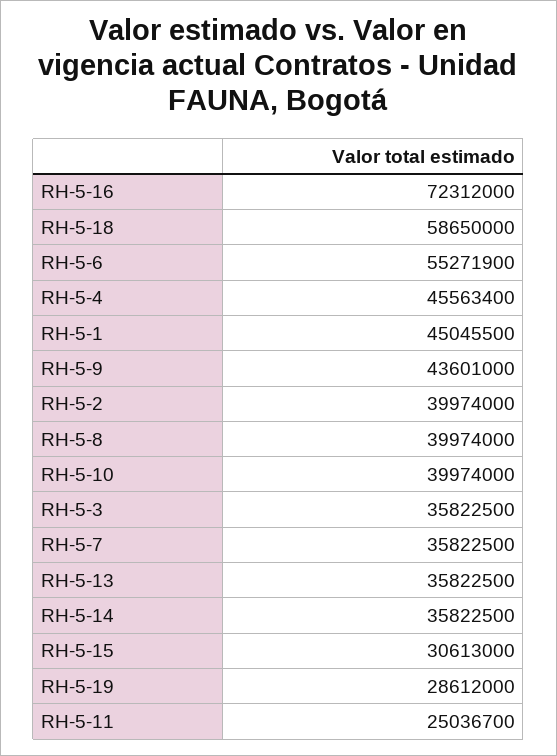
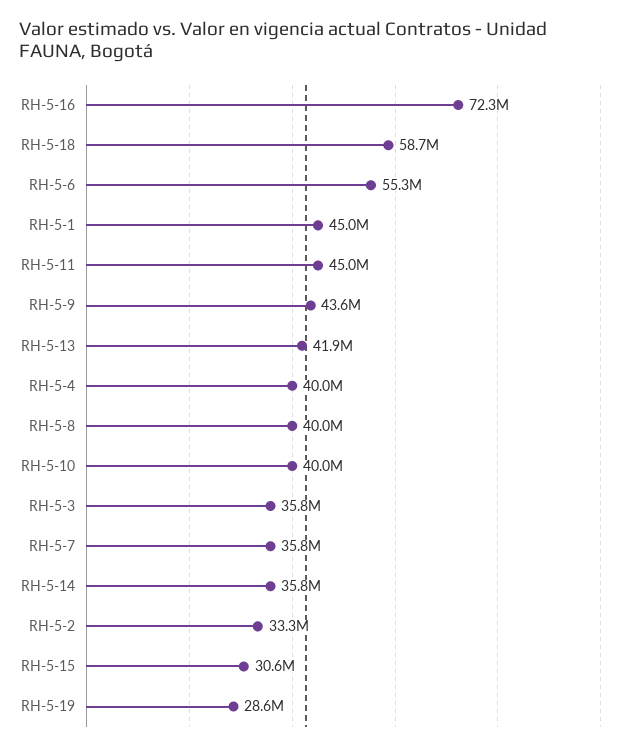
  {
    "RH-5-16": 72312000,
    "RH-5-18": 58650000,
    "RH-5-6": 55271900,
-   "RH-5-4": 45563400,
+   "RH-5-4": 40000000,
    "RH-5-1": 45045500,
    "RH-5-9": 43601000,
-   "RH-5-2": 39974000,
+   "RH-5-2": 33300000,
    "RH-5-8": 39974000,
    "RH-5-10": 39974000,
    "RH-5-3": 35822500,
    "RH-5-7": 35822500,
-   "RH-5-13": 35822500,
+   "RH-5-13": 41900000,
    "RH-5-14": 35822500,
    "RH-5-15": 30613000,
    "RH-5-19": 28612000,
-   "RH-5-11": 25036700
+   "RH-5-11": 45000000
  }

